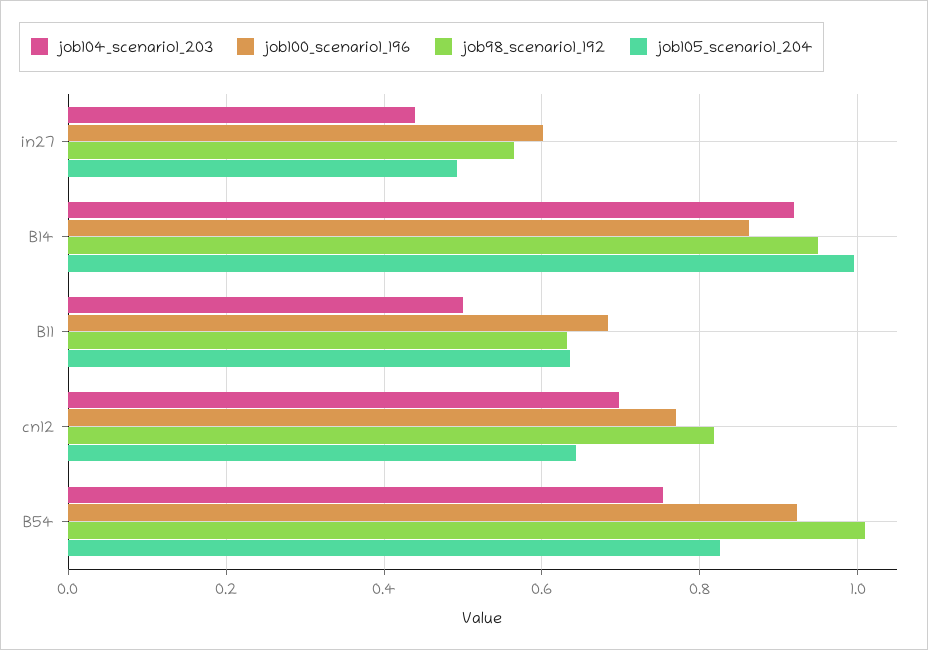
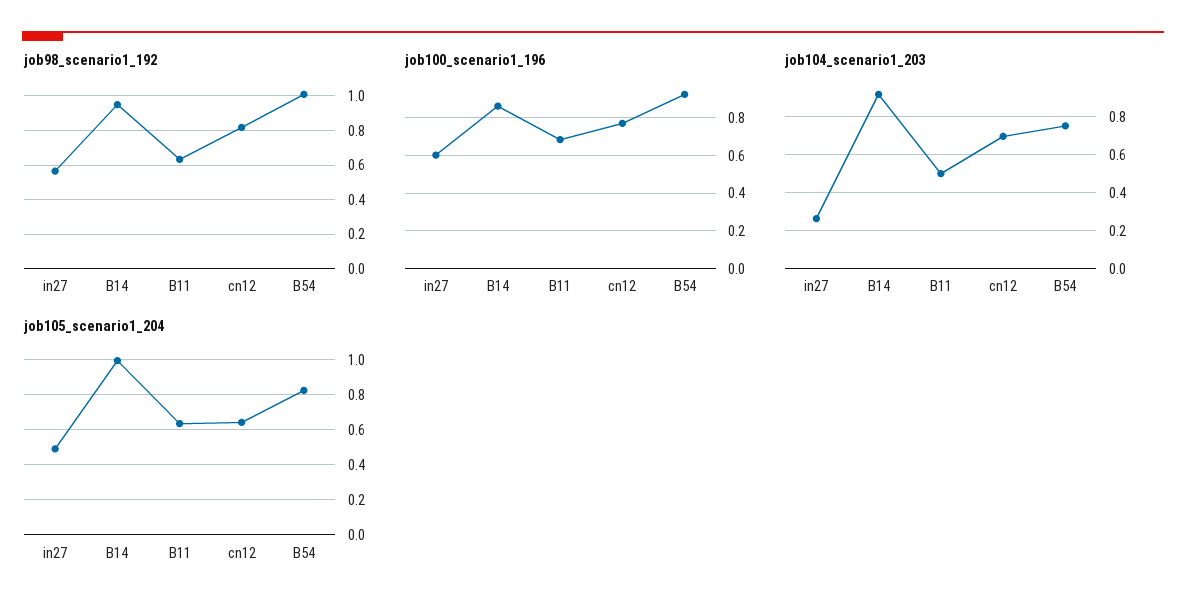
  {
    "job104_scenario1_203": {
-     "in27": 0.44,
+     "in27": 0.25,
      "B14": 0.92,
      "B11": 0.5,
      "cn12": 0.7,
      "B54": 0.76
    },
    "job100_scenario1_196": {
      "in27": 0.6,
      "B14": 0.86,
      "B11": 0.68,
      "cn12": 0.78,
      "B54": 0.92
    },
    "job98_scenario1_192": {
      "in27": 0.56,
      "B14": 0.96,
      "B11": 0.64,
      "cn12": 0.82,
      "B54": 1
    },
    "job105_scenario1_204": {
      "in27": 0.5,
      "B14": 1,
      "B11": 0.64,
      "cn12": 0.64,
      "B54": 0.82
    }
  }

